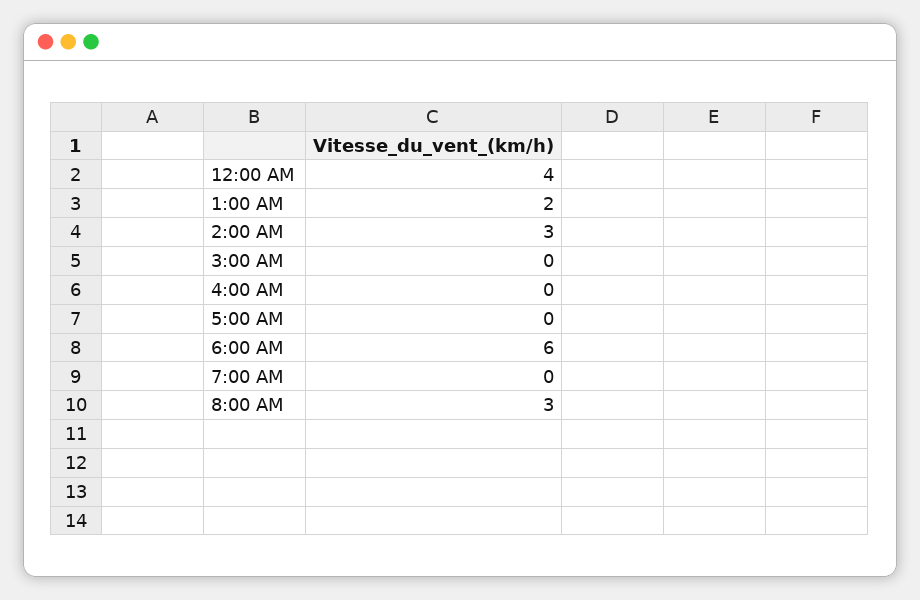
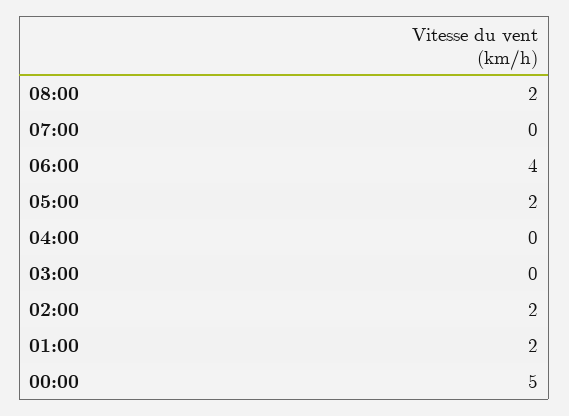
  {
-   "12:00 AM": 4,
+   "12:00 AM": 5,
    "1:00 AM": 2,
-   "2:00 AM": 3,
+   "2:00 AM": 2,
    "3:00 AM": 0,
    "4:00 AM": 0,
-   "5:00 AM": 0,
+   "5:00 AM": 2,
-   "6:00 AM": 6,
+   "6:00 AM": 4,
    "7:00 AM": 0,
-   "8:00 AM": 3
+   "8:00 AM": 2
  }

